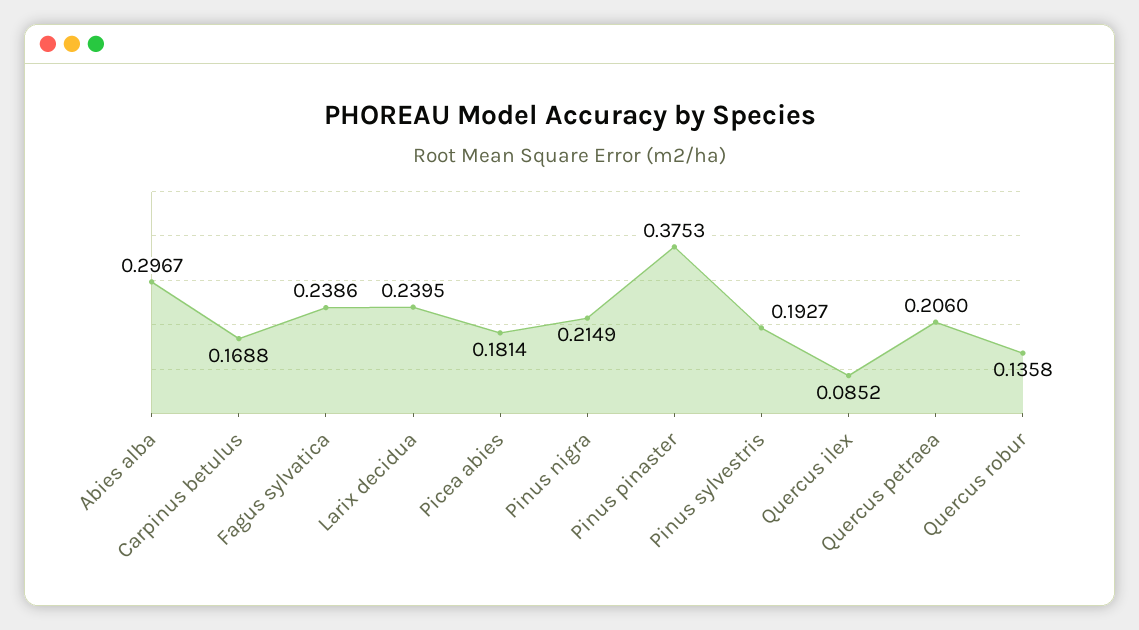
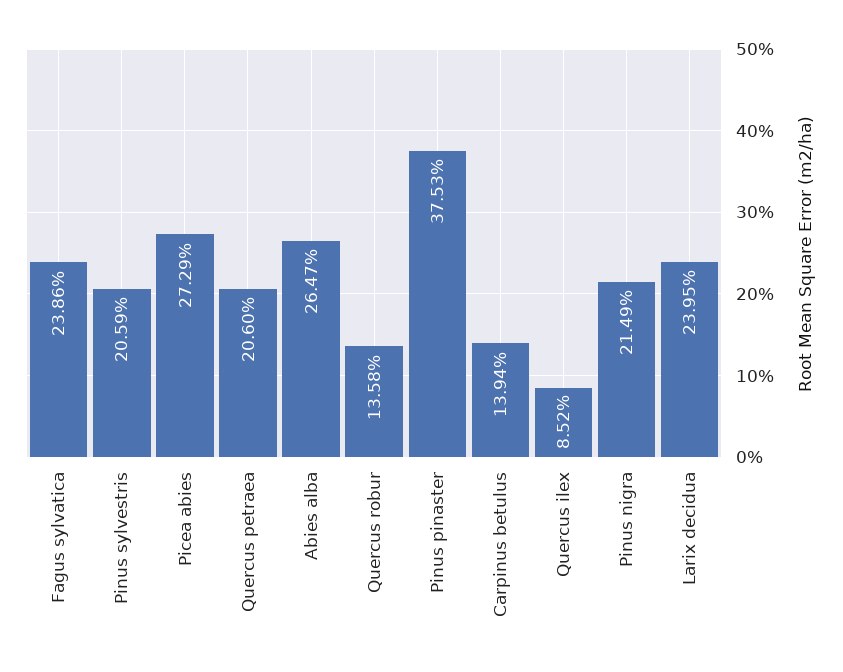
  {
-   "Abies alba": 0.2967,
+   "Abies alba": 0.2647,
-   "Carpinus betulus": 0.1688,
+   "Carpinus betulus": 0.1394,
    "Fagus sylvatica": 0.2386,
    "Larix decidua": 0.2395,
-   "Picea abies": 0.1814,
+   "Picea abies": 0.2729,
    "Pinus nigra": 0.2149,
    "Pinus pinaster": 0.3753,
-   "Pinus sylvestris": 0.1927,
+   "Pinus sylvestris": 0.2059,
    "Quercus ilex": 0.0852,
    "Quercus petraea": 0.206,
    "Quercus robur": 0.1358
  }

